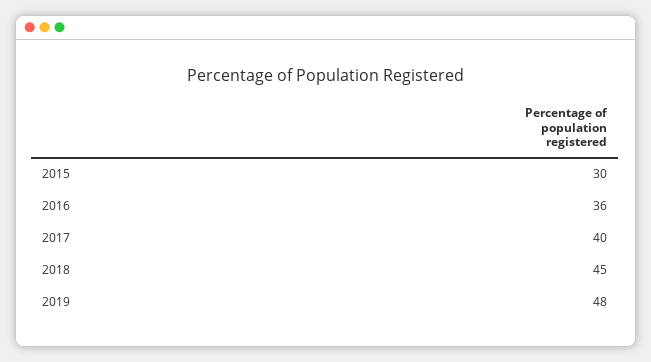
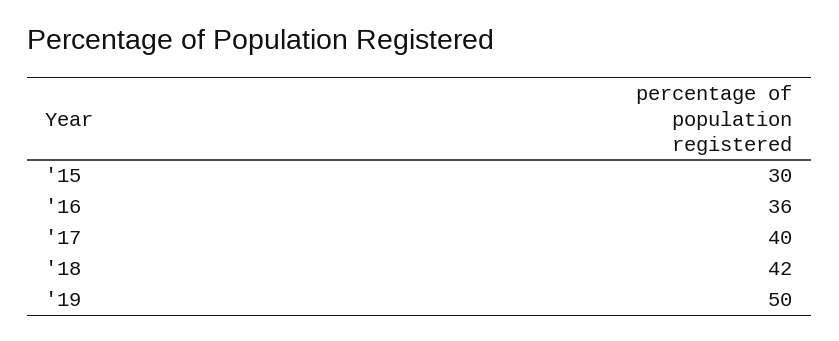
  {
    "2015": 30,
    "2016": 36,
    "2017": 40,
-   "2018": 45,
+   "2018": 42,
-   "2019": 48
+   "2019": 50
  }

